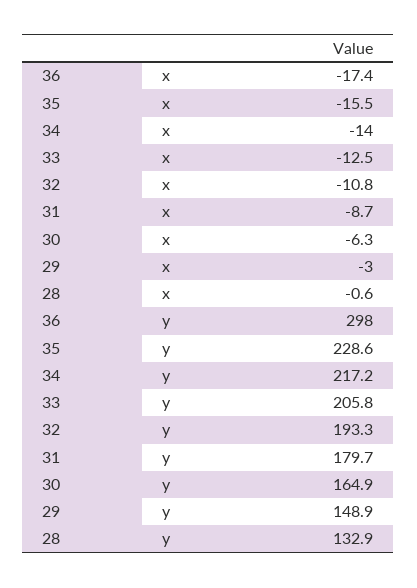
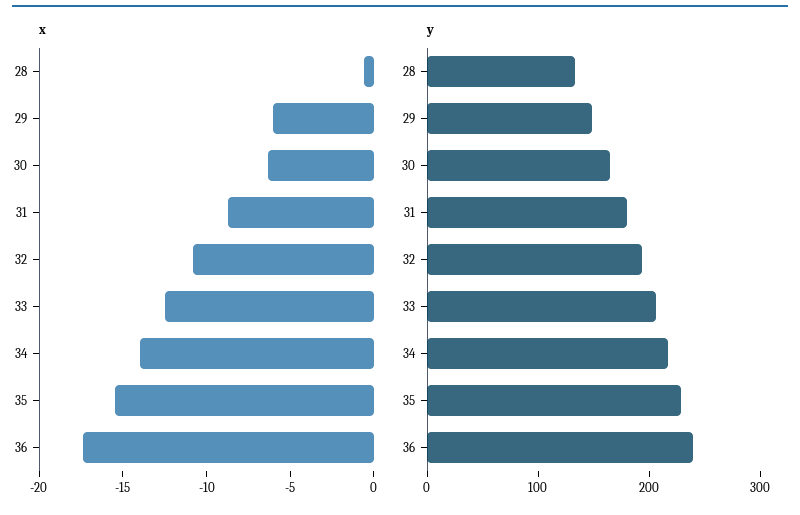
  {
    "x": {
      "36": -17.4,
      "35": -15.5,
      "34": -14,
      "33": -12.5,
      "32": -10.8,
      "31": -8.7,
      "30": -6.3,
-     "29": -3,
+     "29": -6,
      "28": -0.6
    },
    "y": {
-     "36": 298,
+     "36": 240,
      "35": 228.6,
      "34": 217.2,
      "33": 205.8,
      "32": 193.3,
      "31": 179.7,
      "30": 164.9,
      "29": 148.9,
      "28": 132.9
    }
  }

